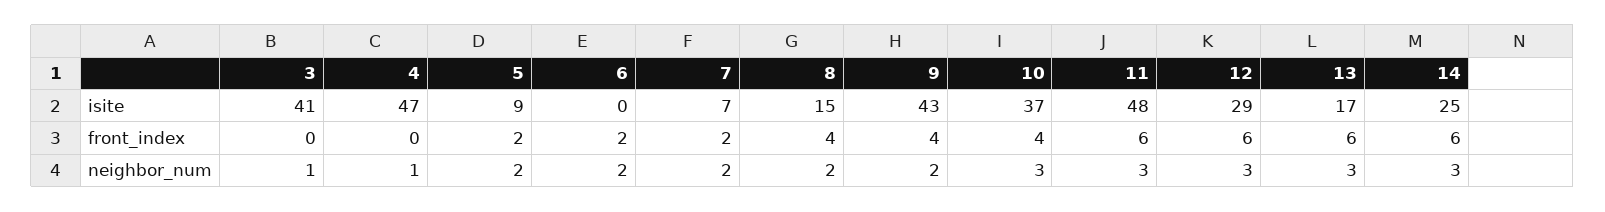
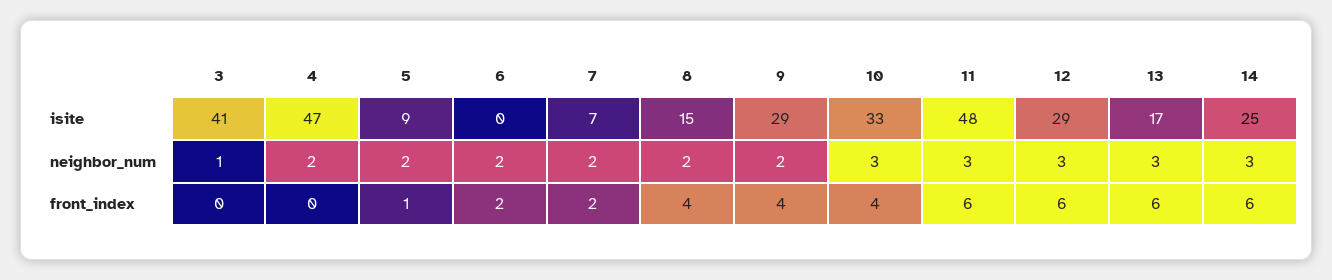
  {
    "3": {
      "isite": 41,
      "front_index": 0,
      "neighbor_num": 1
    },
    "4": {
      "isite": 47,
      "front_index": 0,
-     "neighbor_num": 1
+     "neighbor_num": 2
    },
    "5": {
      "isite": 9,
-     "front_index": 2,
+     "front_index": 1,
      "neighbor_num": 2
    },
    "6": {
      "isite": 0,
      "front_index": 2,
      "neighbor_num": 2
    },
    "7": {
      "isite": 7,
      "front_index": 2,
      "neighbor_num": 2
    },
    "8": {
      "isite": 15,
      "front_index": 4,
      "neighbor_num": 2
    },
    "9": {
-     "isite": 43,
+     "isite": 29,
      "front_index": 4,
      "neighbor_num": 2
    },
    "10": {
-     "isite": 37,
+     "isite": 33,
      "front_index": 4,
      "neighbor_num": 3
    },
    "11": {
      "isite": 48,
      "front_index": 6,
      "neighbor_num": 3
    },
    "12": {
      "isite": 29,
      "front_index": 6,
      "neighbor_num": 3
    },
    "13": {
      "isite": 17,
      "front_index": 6,
      "neighbor_num": 3
    },
    "14": {
      "isite": 25,
      "front_index": 6,
      "neighbor_num": 3
    }
  }

